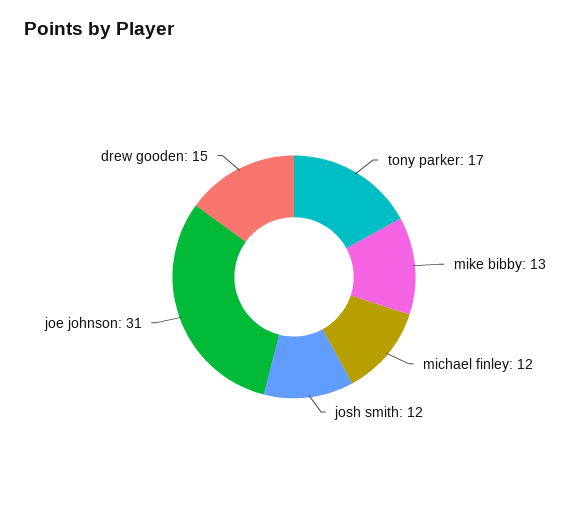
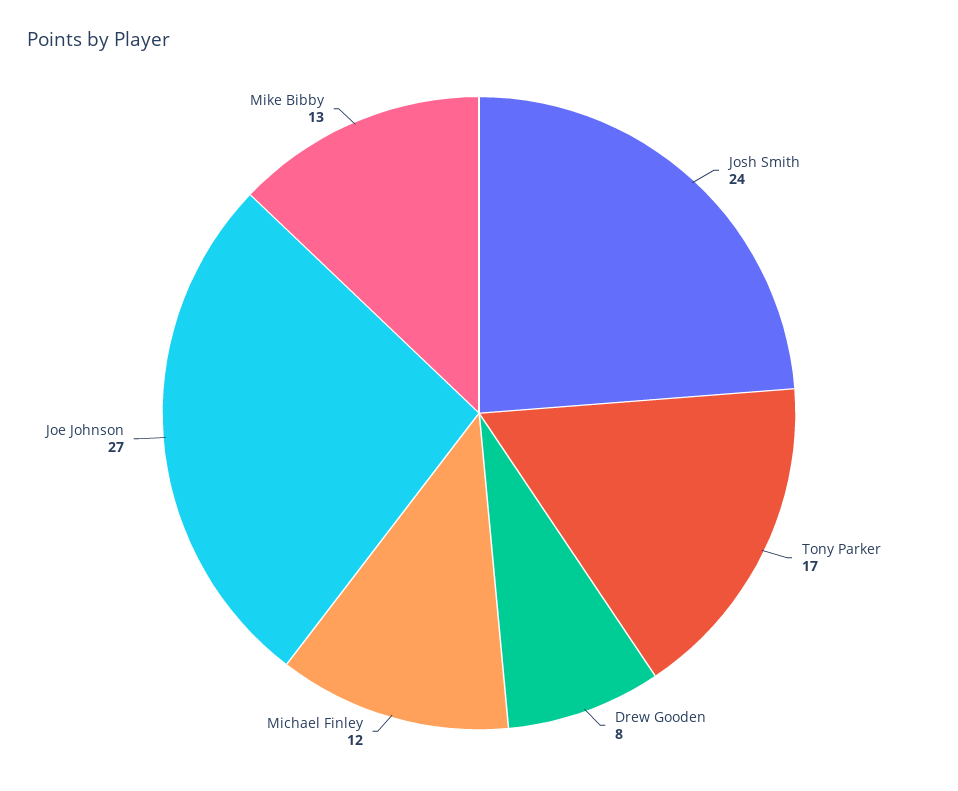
  {
    "tony parker": 17,
    "mike bibby": 13,
    "michael finley": 12,
-   "josh smith": 12,
+   "josh smith": 24,
-   "joe johnson": 31,
+   "joe johnson": 27,
-   "drew gooden": 15
+   "drew gooden": 8
  }

